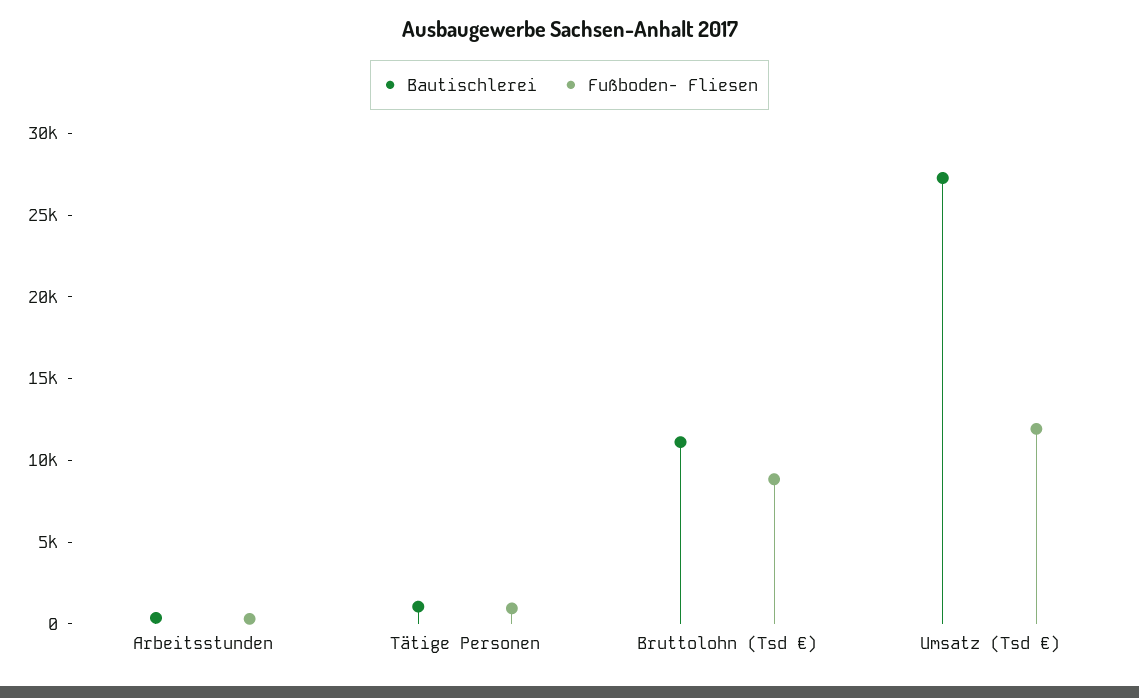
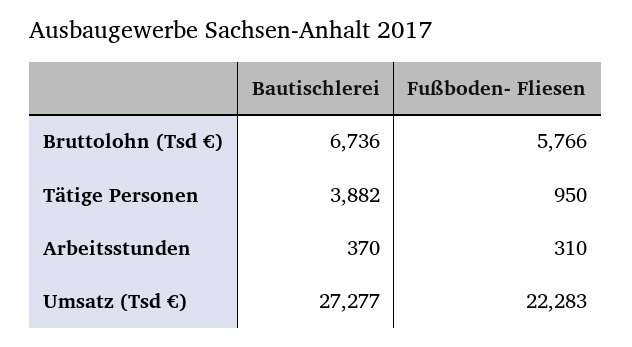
  {
    "Bautischlerei": {
      "Arbeitsstunden": 370,
-     "Tätige Personen": 1000,
+     "Tätige Personen": 3882,
-     "Bruttolohn (Tsd €)": 11000,
+     "Bruttolohn (Tsd €)": 6736,
      "Umsatz (Tsd €)": 27277
    },
    "Fußboden- Fliesen": {
      "Arbeitsstunden": 310,
      "Tätige Personen": 950,
-     "Bruttolohn (Tsd €)": 9000,
+     "Bruttolohn (Tsd €)": 5766,
-     "Umsatz (Tsd €)": 12000
+     "Umsatz (Tsd €)": 22283
    }
  }

